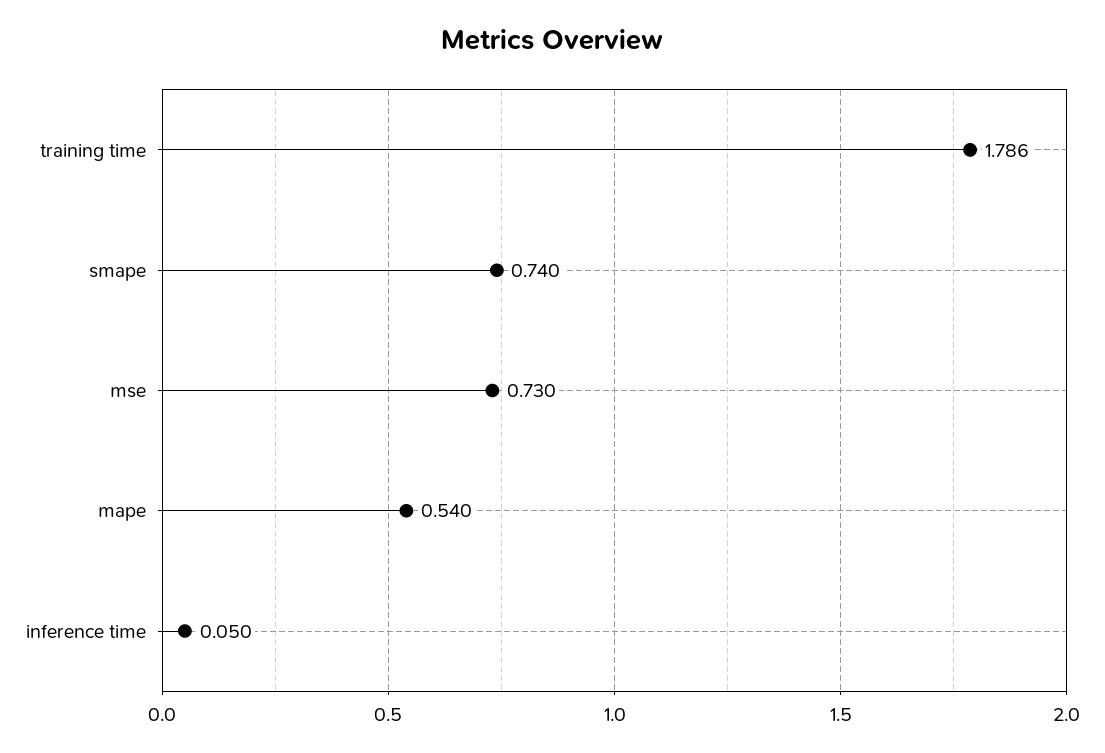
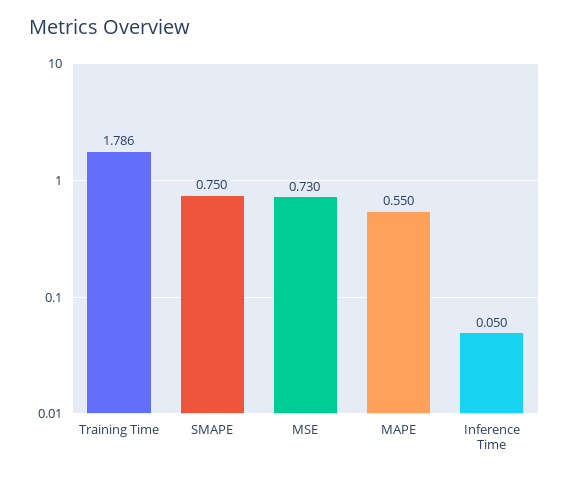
  {
    "training time": 1.786,
-   "smape": 0.74,
+   "smape": 0.75,
    "mse": 0.73,
-   "mape": 0.54,
+   "mape": 0.55,
    "inference time": 0.05
  }

